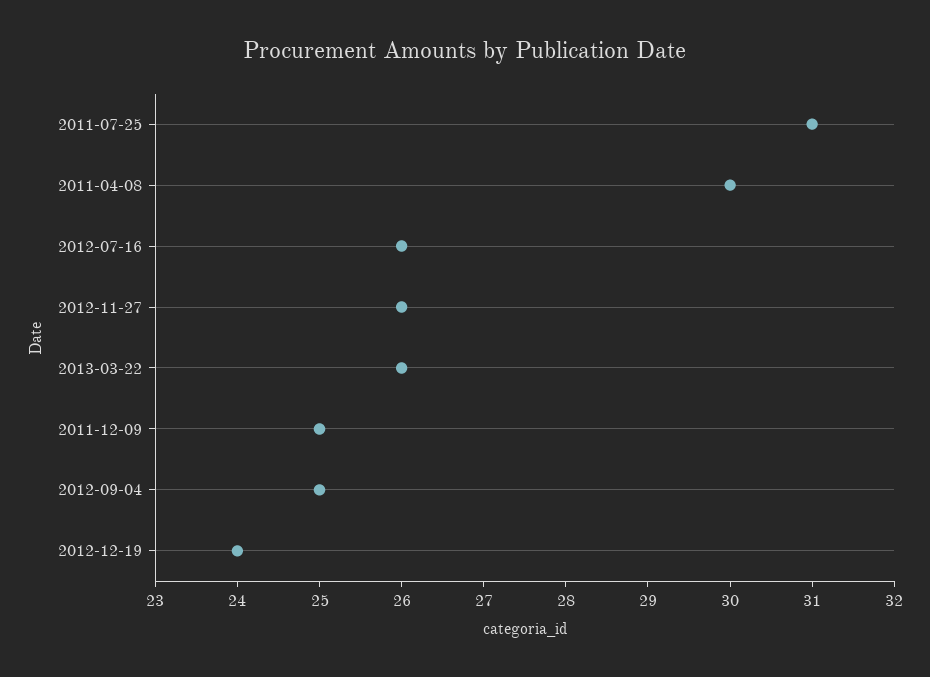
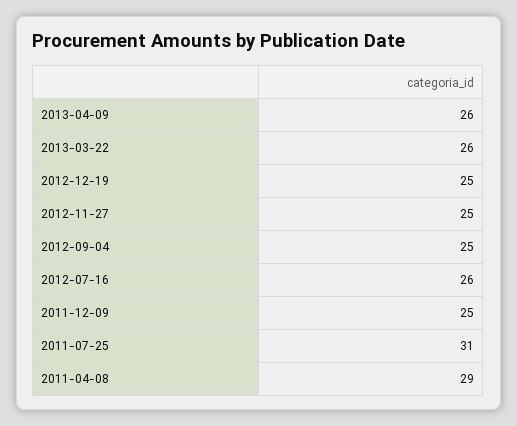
  {
    "2011-07-25": 31,
-   "2011-04-08": 30,
+   "2011-04-08": 29,
    "2012-07-16": 26,
-   "2012-11-27": 26,
+   "2012-11-27": 25,
    "2013-03-22": 26,
    "2011-12-09": 25,
    "2012-09-04": 25,
-   "2012-12-19": 24
+   "2012-12-19": 25,
+   "2013-04-09": 26
  }

